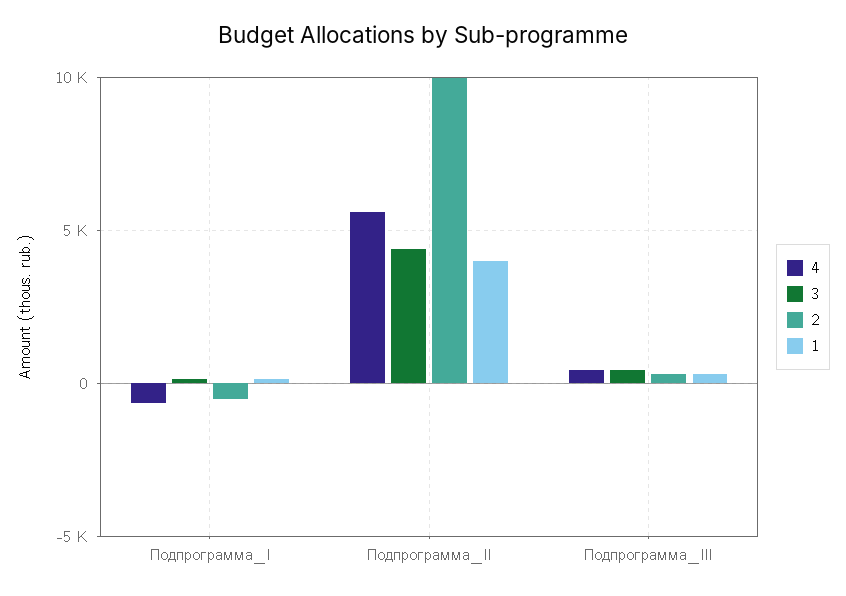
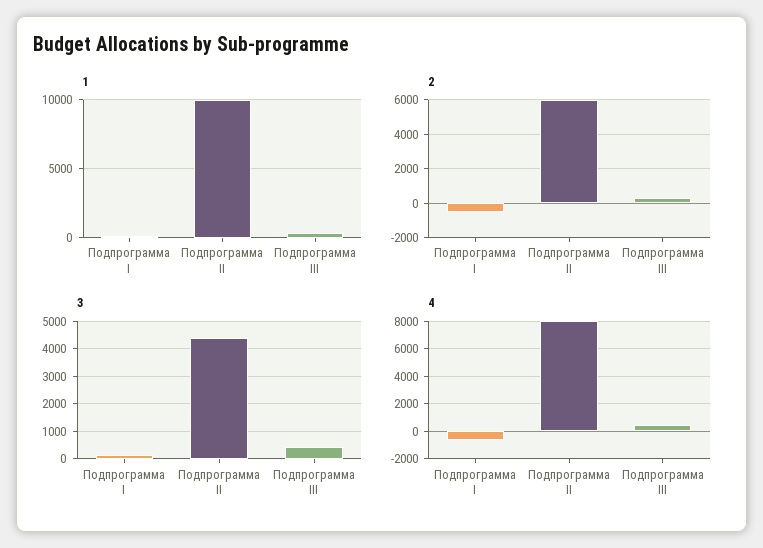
  {
    "4": {
      "Подпрограмма_I": -500,
-     "Подпрограмма_II": 5500,
+     "Подпрограмма_II": 8000,
      "Подпрограмма_III": 500
    },
    "3": {
      "Подпрограмма_I": 250,
      "Подпрограмма_II": 4500,
      "Подпрограмма_III": 500
    },
    "2": {
      "Подпрограмма_I": -500,
-     "Подпрограмма_II": 10000,
+     "Подпрограмма_II": 6000,
      "Подпрограмма_III": 500
    },
    "1": {
      "Подпрограмма_I": 0,
-     "Подпрограмма_II": 4000,
+     "Подпрограмма_II": 10000,
      "Подпрограмма_III": 500
    }
  }

